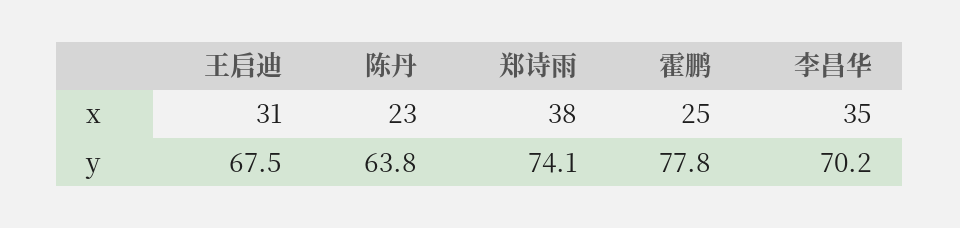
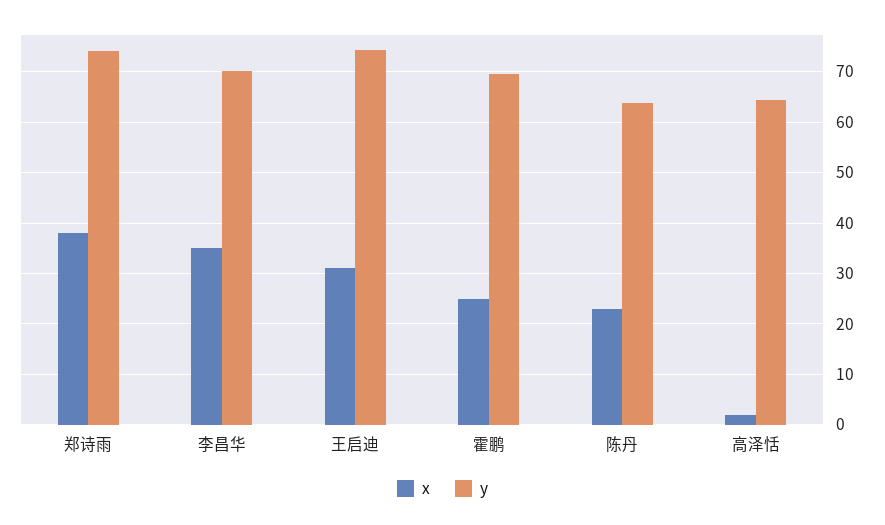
  {
    "x": {
      "王启迪": 31,
      "陈丹": 23,
      "郑诗雨": 38,
      "霍鹏": 25,
-     "李昌华": 35
+     "李昌华": 35,
+     "高泽恬": 2
    },
    "y": {
-     "王启迪": 67.5,
+     "王启迪": 74,
      "陈丹": 63.8,
      "郑诗雨": 74.1,
-     "霍鹏": 77.8,
+     "霍鹏": 70,
-     "李昌华": 70.2
+     "李昌华": 70.2,
+     "高泽恬": 64
    }
  }

